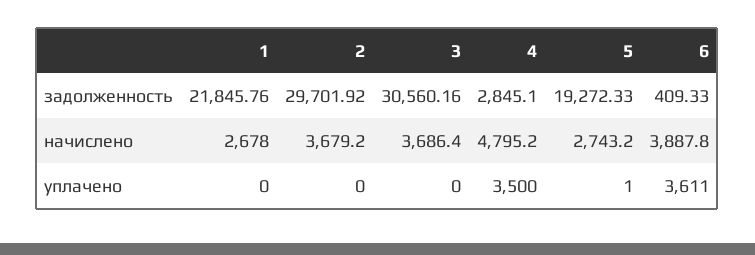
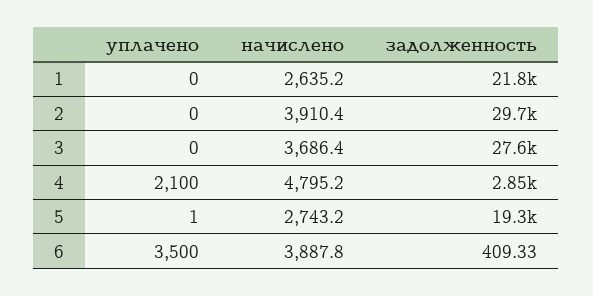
  {
    "1": {
      "задолженность": 21845.76,
-     "начислено": 2678,
+     "начислено": 2635.2,
      "уплачено": 0
    },
    "2": {
      "задолженность": 29701.92,
-     "начислено": 3679.2,
+     "начислено": 3910.4,
      "уплачено": 0
    },
    "3": {
-     "задолженность": 30560.16,
+     "задолженность": 27600,
      "начислено": 3686.4,
      "уплачено": 0
    },
    "4": {
      "задолженность": 2845.1,
      "начислено": 4795.2,
-     "уплачено": 3500
+     "уплачено": 2100
    },
    "5": {
      "задолженность": 19272.33,
      "начислено": 2743.2,
      "уплачено": 1
    },
    "6": {
      "задолженность": 409.33,
      "начислено": 3887.8,
-     "уплачено": 3611
+     "уплачено": 3500
    }
  }

